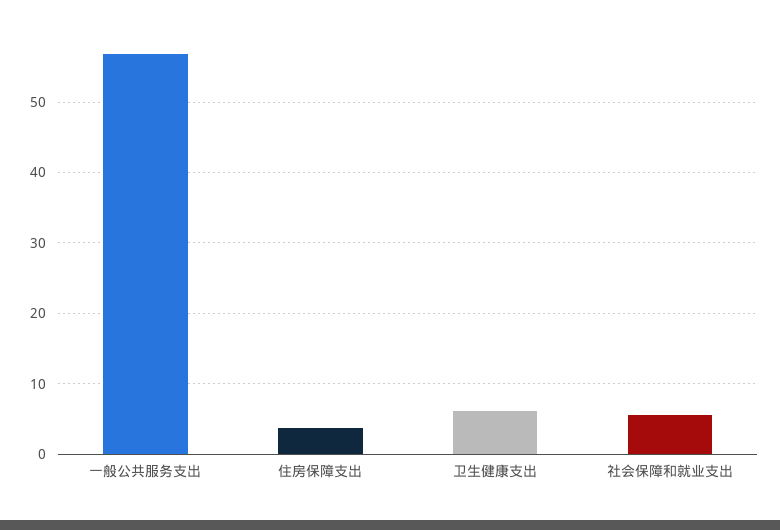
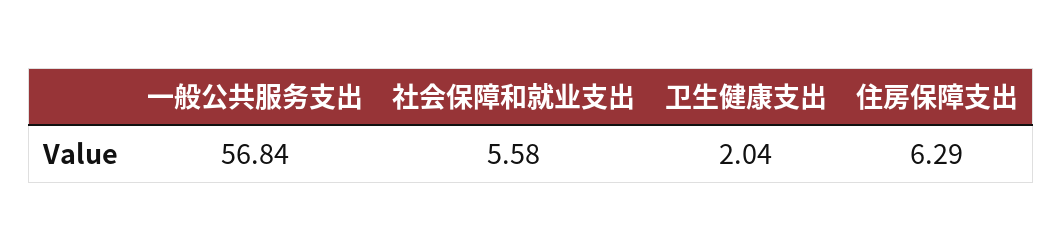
  {
    "一般公共服务支出": 56.84,
-   "住房保障支出": 4,
+   "住房保障支出": 6.29,
-   "卫生健康支出": 6,
+   "卫生健康支出": 2.04,
    "社会保障和就业支出": 5.58
  }

